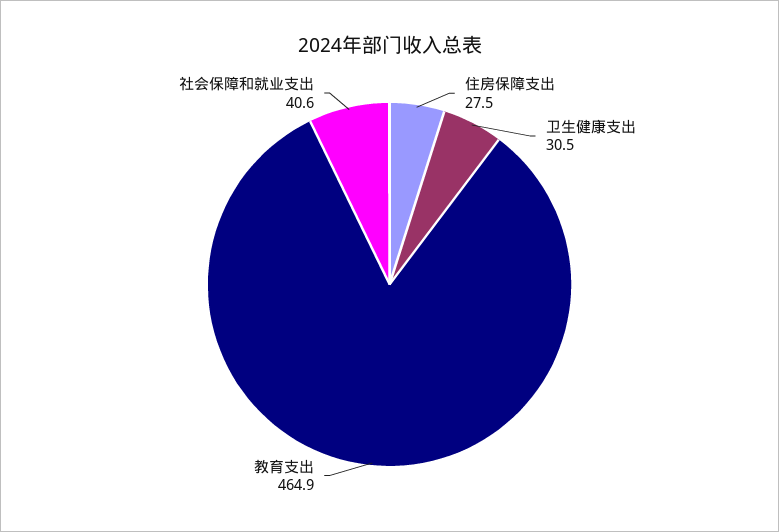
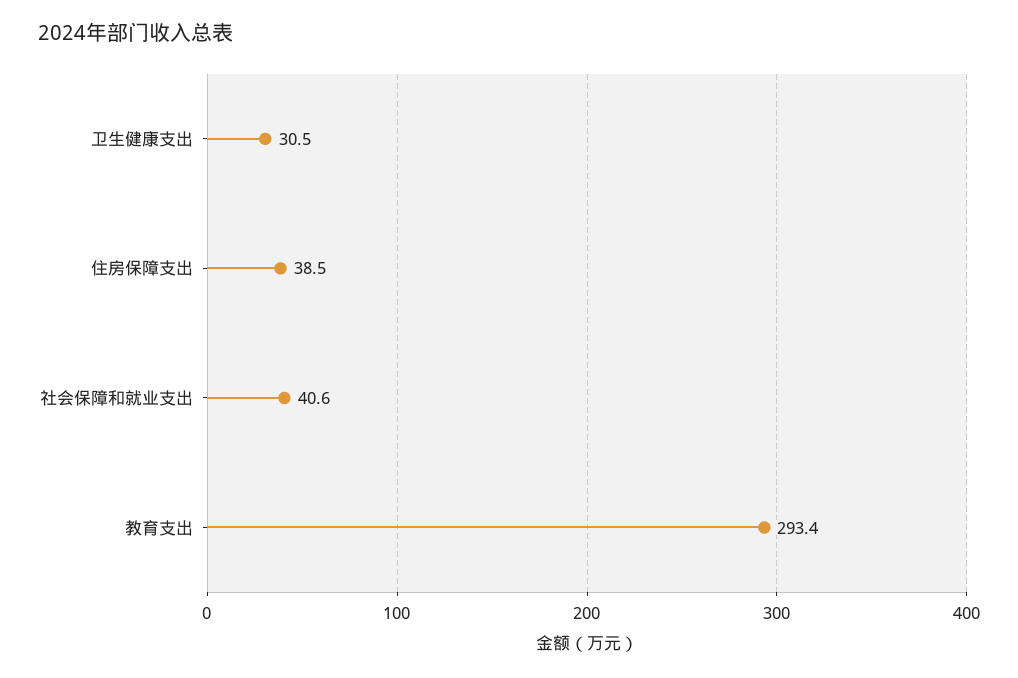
  {
-   "住房保障支出": 27.5,
+   "住房保障支出": 38.5,
    "卫生健康支出": 30.5,
-   "教育支出": 464.9,
+   "教育支出": 293.4,
    "社会保障和就业支出": 40.6
  }

